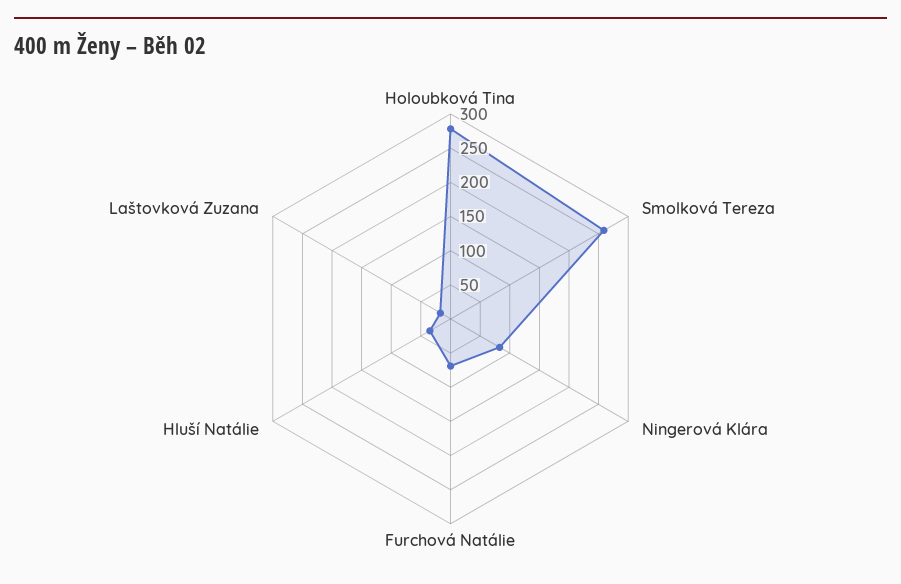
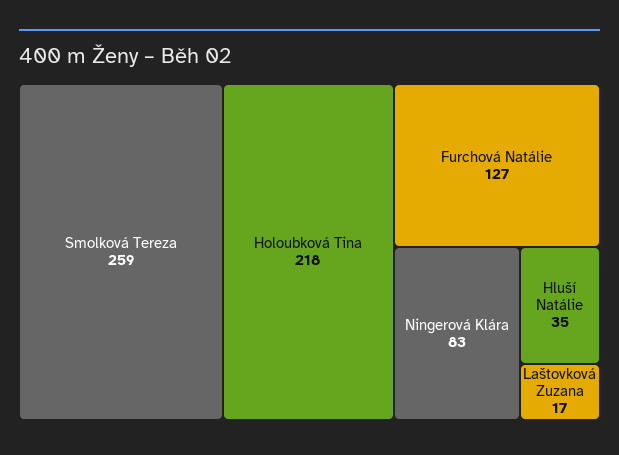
  {
-   "Holoubková Tina": 275,
+   "Holoubková Tina": 218,
    "Smolková Tereza": 259,
    "Ningerová Klára": 83,
-   "Furchová Natálie": 75,
+   "Furchová Natálie": 127,
    "Hluší Natálie": 35,
    "Laštovková Zuzana": 17
  }

